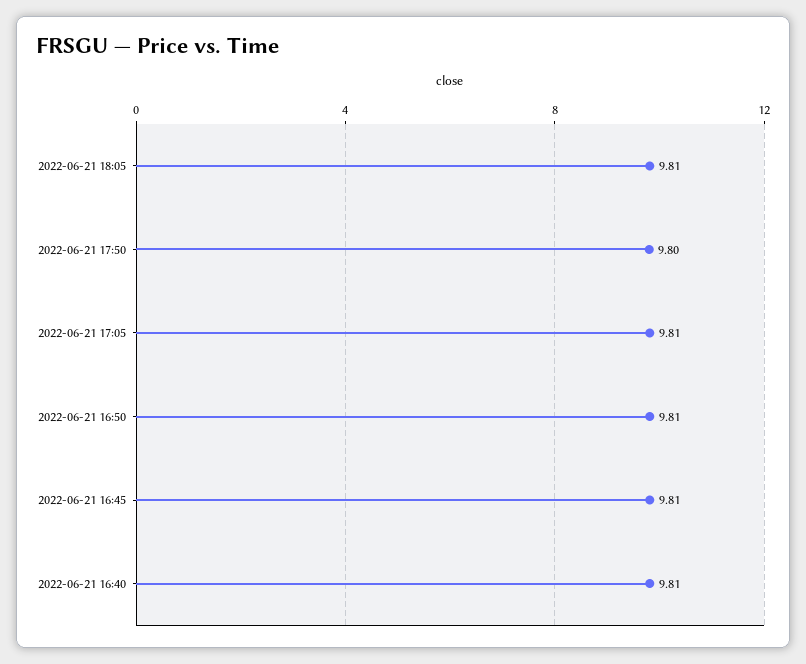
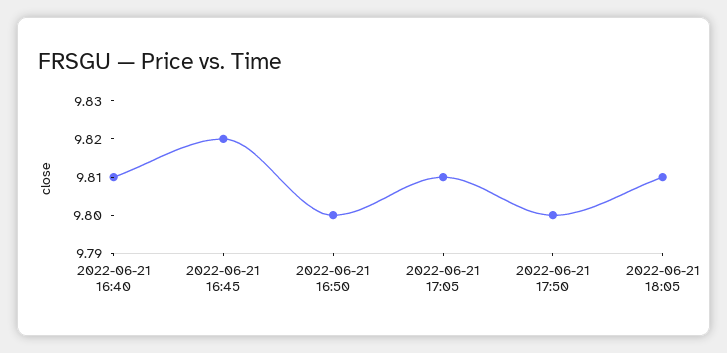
  {
    "2022-06-21 18:05": 9.81,
    "2022-06-21 17:50": 9.8,
    "2022-06-21 17:05": 9.81,
-   "2022-06-21 16:50": 9.81,
+   "2022-06-21 16:50": 9.8,
-   "2022-06-21 16:45": 9.81,
+   "2022-06-21 16:45": 9.82,
    "2022-06-21 16:40": 9.81
  }

